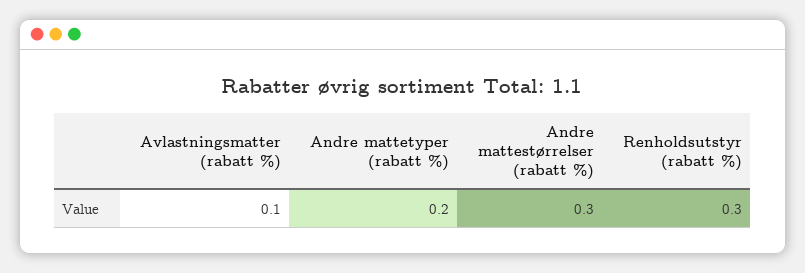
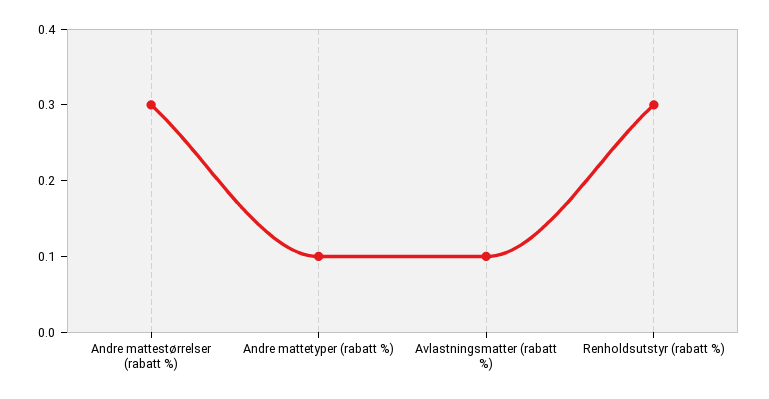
  {
    "Avlastningsmatter (rabatt %)": 0.1,
-   "Andre mattetyper (rabatt %)": 0.2,
+   "Andre mattetyper (rabatt %)": 0.1,
    "Andre mattestørrelser (rabatt %)": 0.3,
    "Renholdsutstyr (rabatt %)": 0.3
  }

